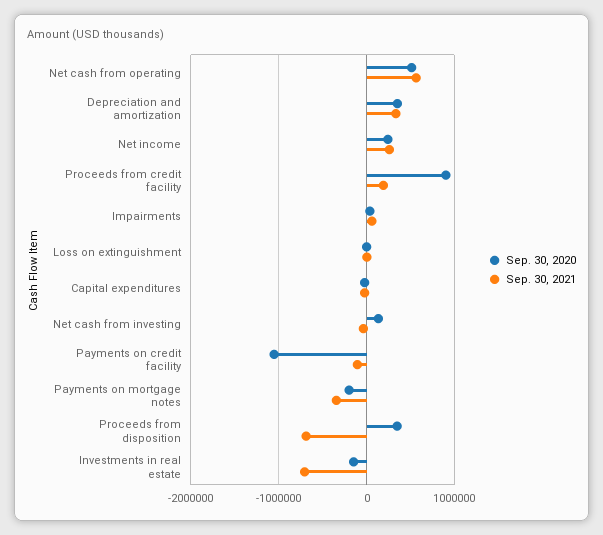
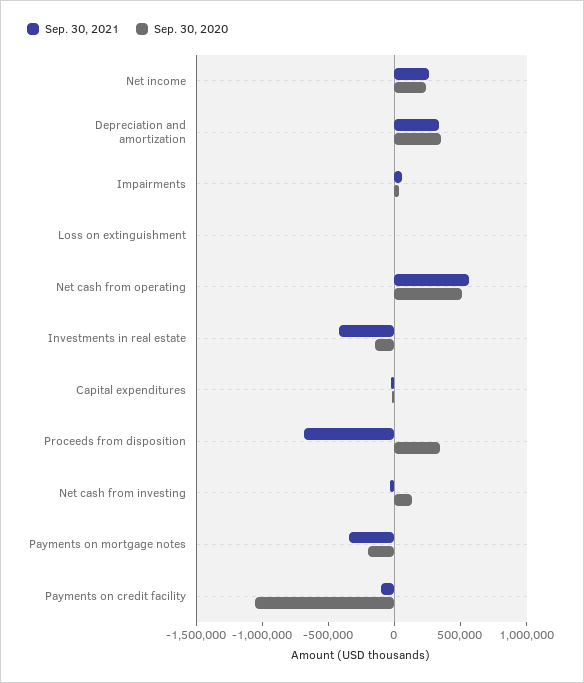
  {
    "Sep. 30, 2020": {
      "Net cash from operating": 500000,
      "Depreciation and amortization": 400000,
      "Net income": 200000,
-     "Proceeds from credit facility": 900000,
      "Impairments": 0,
      "Loss on extinguishment": 0,
      "Capital expenditures": 0,
      "Net cash from investing": 100000,
      "Payments on credit facility": -1100000,
      "Payments on mortgage notes": -200000,
      "Proceeds from disposition": 300000,
      "Investments in real estate": -100000
    },
    "Sep. 30, 2021": {
      "Net cash from operating": 600000,
      "Depreciation and amortization": 300000,
      "Net income": 300000,
-     "Proceeds from credit facility": 200000,
      "Impairments": 100000,
      "Loss on extinguishment": 0,
      "Capital expenditures": 0,
      "Net cash from investing": 0,
      "Payments on credit facility": -100000,
      "Payments on mortgage notes": -300000,
      "Proceeds from disposition": -700000,
-     "Investments in real estate": -700000
+     "Investments in real estate": -400000
    }
  }

